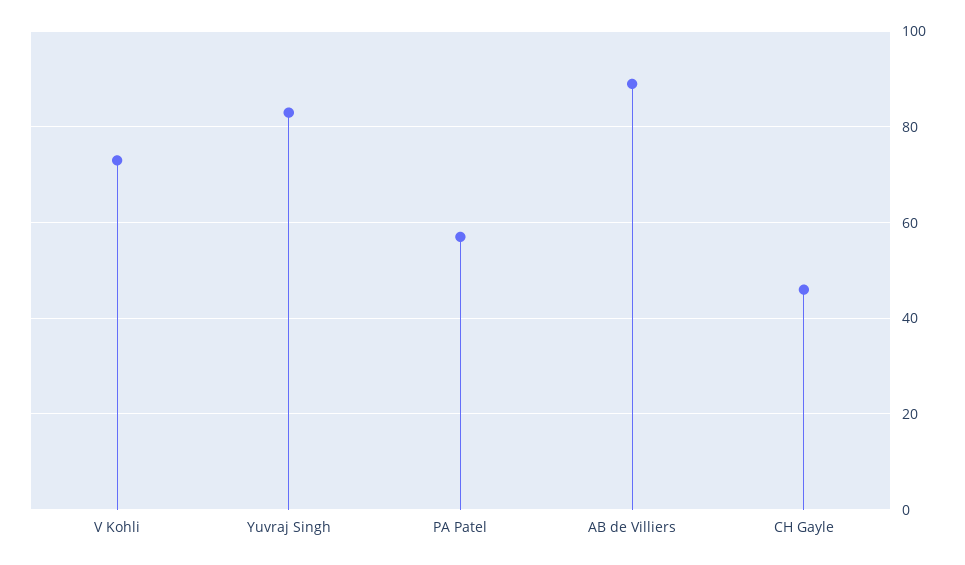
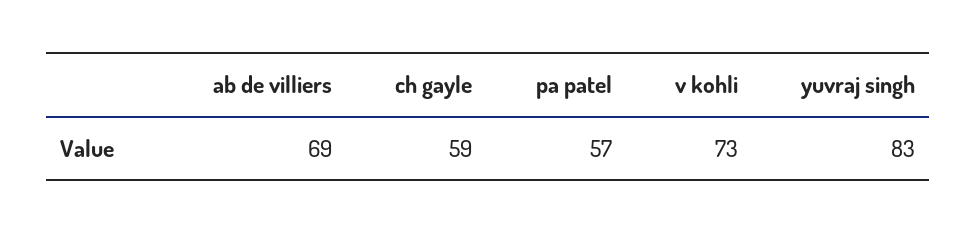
  {
    "V Kohli": 73,
    "Yuvraj Singh": 83,
    "PA Patel": 57,
-   "AB de Villiers": 90,
+   "AB de Villiers": 69,
-   "CH Gayle": 45
+   "CH Gayle": 59
  }

